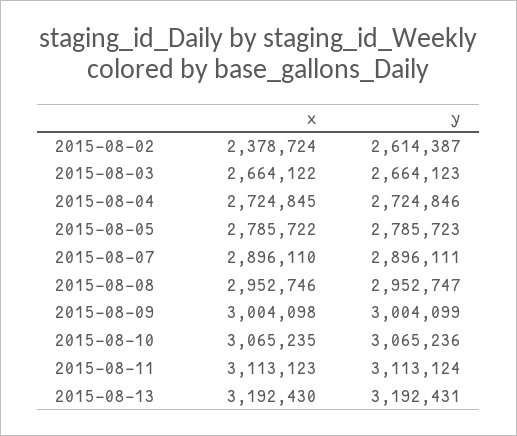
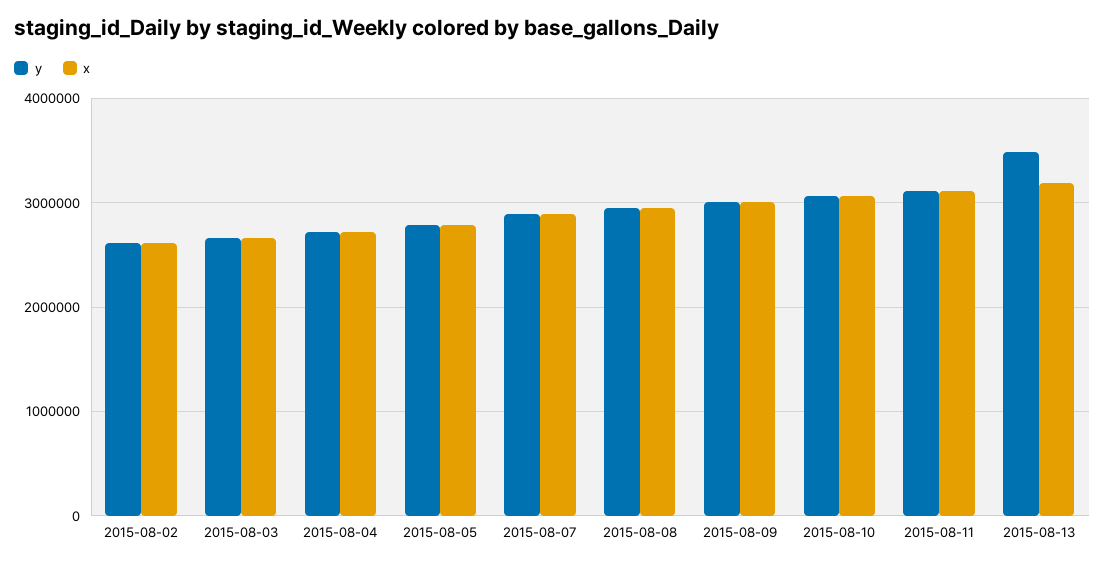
  {
    "x": {
-     "2015-08-02": 2378724,
+     "2015-08-02": 2600000,
      "2015-08-03": 2664122,
      "2015-08-04": 2724845,
      "2015-08-05": 2785722,
      "2015-08-07": 2896110,
      "2015-08-08": 2952746,
      "2015-08-09": 3004098,
      "2015-08-10": 3065235,
      "2015-08-11": 3113123,
      "2015-08-13": 3192430
    },
    "y": {
      "2015-08-02": 2614387,
      "2015-08-03": 2664123,
      "2015-08-04": 2724846,
      "2015-08-05": 2785723,
      "2015-08-07": 2896111,
      "2015-08-08": 2952747,
      "2015-08-09": 3004099,
      "2015-08-10": 3065236,
      "2015-08-11": 3113124,
-     "2015-08-13": 3192431
+     "2015-08-13": 3500000
    }
  }

